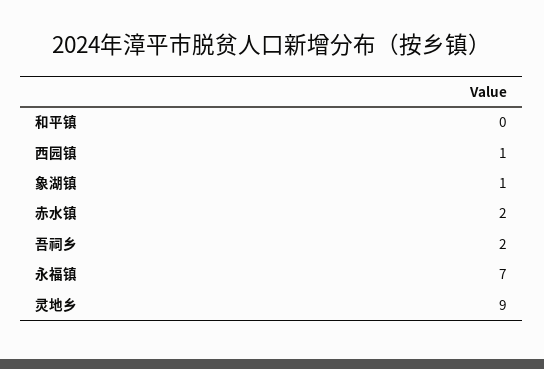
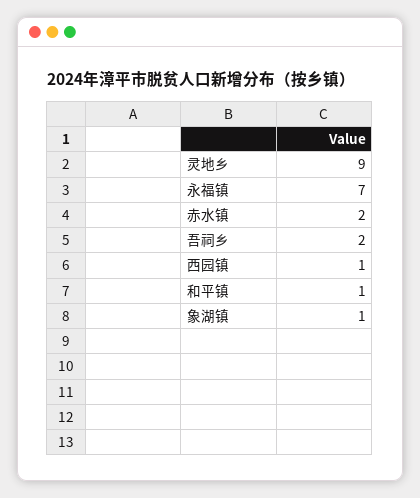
  {
-   "和平镇": 0,
+   "和平镇": 1,
    "西园镇": 1,
    "象湖镇": 1,
    "赤水镇": 2,
    "吾祠乡": 2,
    "永福镇": 7,
    "灵地乡": 9
  }

